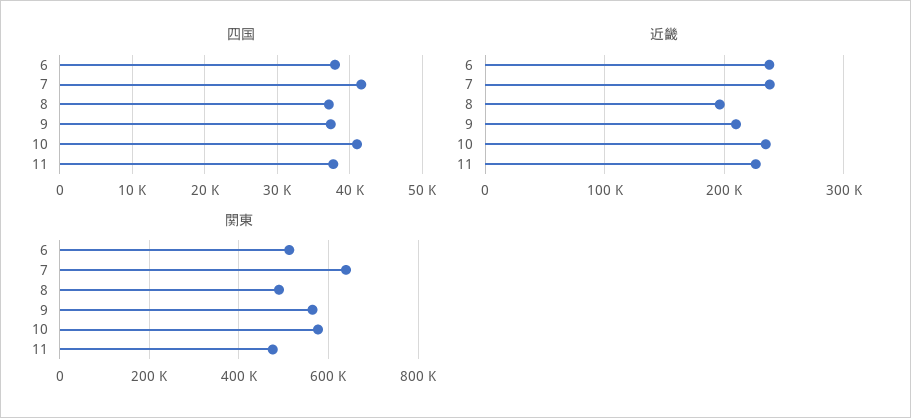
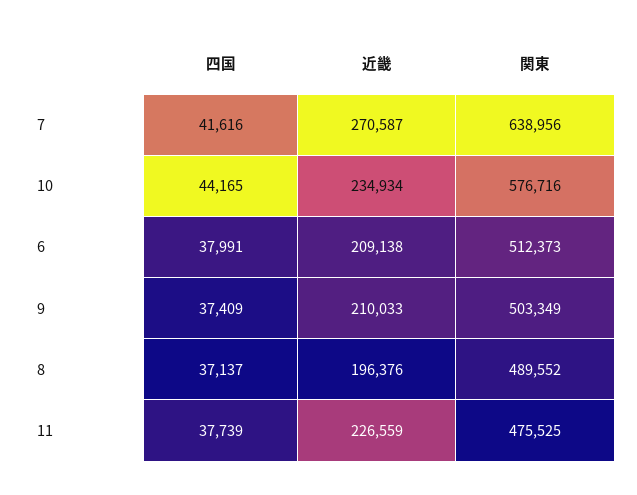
  {
    "四国": {
      "6": 37991,
      "7": 41616,
      "8": 37137,
      "9": 37409,
-     "10": 41000,
+     "10": 44165,
      "11": 37739
    },
    "近畿": {
-     "6": 240000,
+     "6": 209138,
-     "7": 240000,
+     "7": 270587,
      "8": 196376,
      "9": 210033,
      "10": 234934,
      "11": 226559
    },
    "関東": {
      "6": 512373,
      "7": 638956,
      "8": 489552,
-     "9": 560000,
+     "9": 503349,
      "10": 576716,
      "11": 475525
    }
  }

